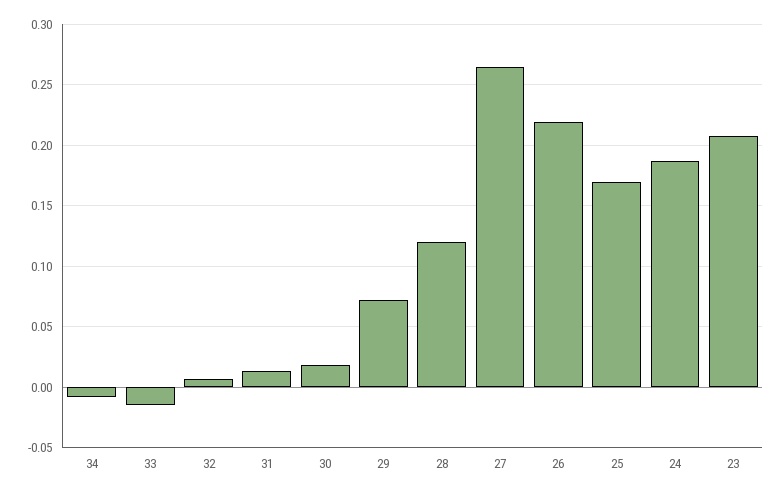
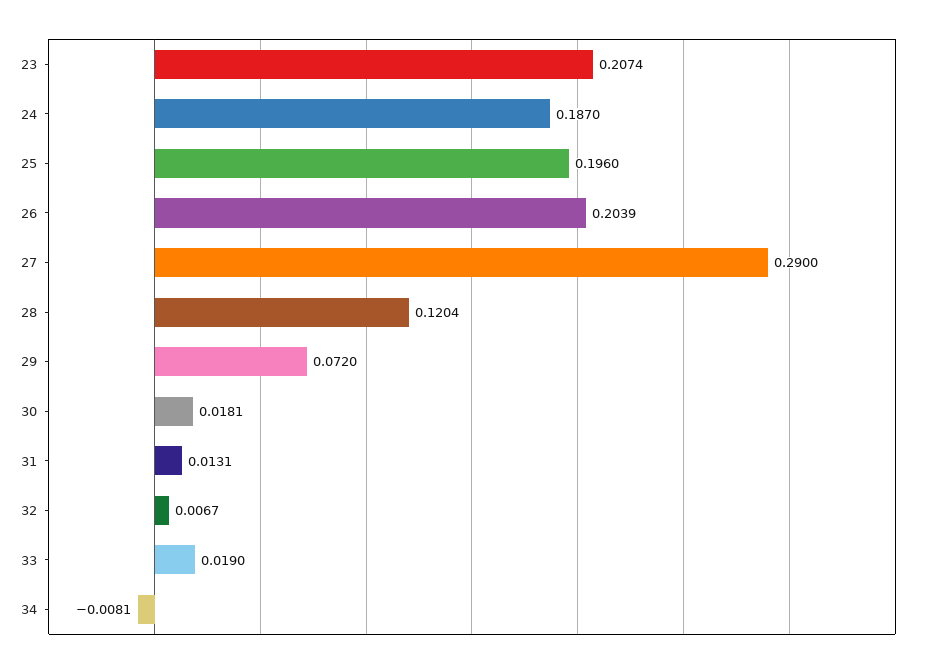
  {
    "34": -0.0081,
-   "33": -0.015,
+   "33": 0.019,
    "32": 0.0067,
    "31": 0.0131,
    "30": 0.0181,
    "29": 0.072,
    "28": 0.1204,
-   "27": 0.265,
+   "27": 0.29,
-   "26": 0.22,
+   "26": 0.2039,
-   "25": 0.17,
+   "25": 0.196,
    "24": 0.187,
    "23": 0.2074
  }

